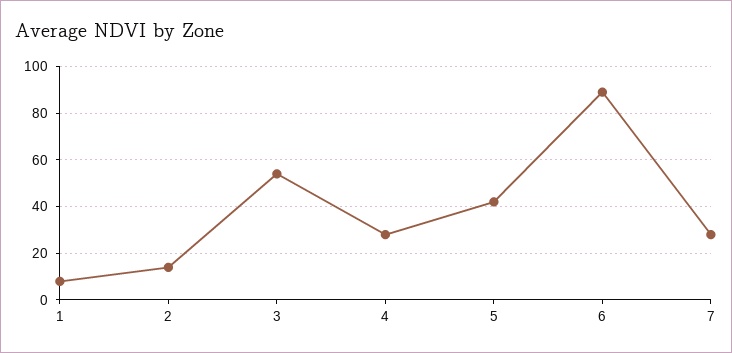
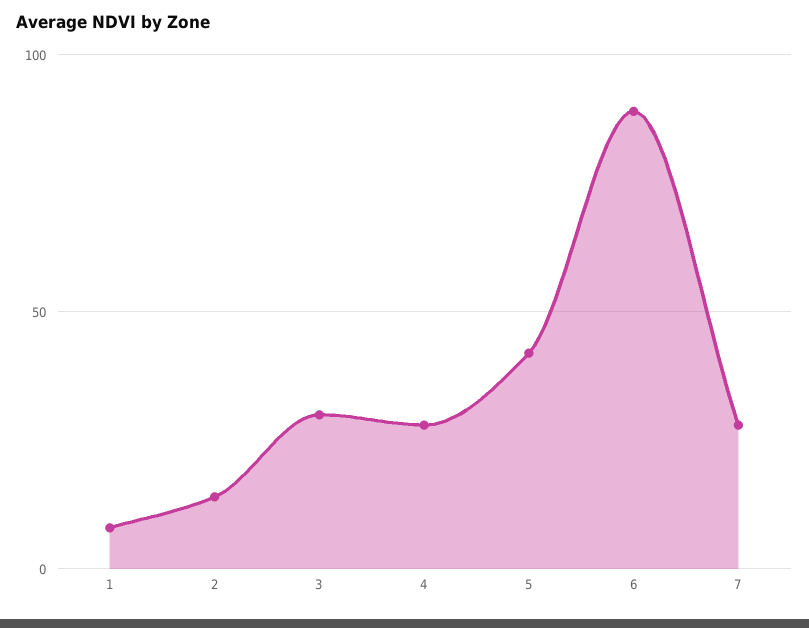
  {
    "1": 10,
    "2": 15,
-   "3": 55,
+   "3": 30,
    "4": 30,
    "5": 40,
    "6": 90,
    "7": 30
  }

